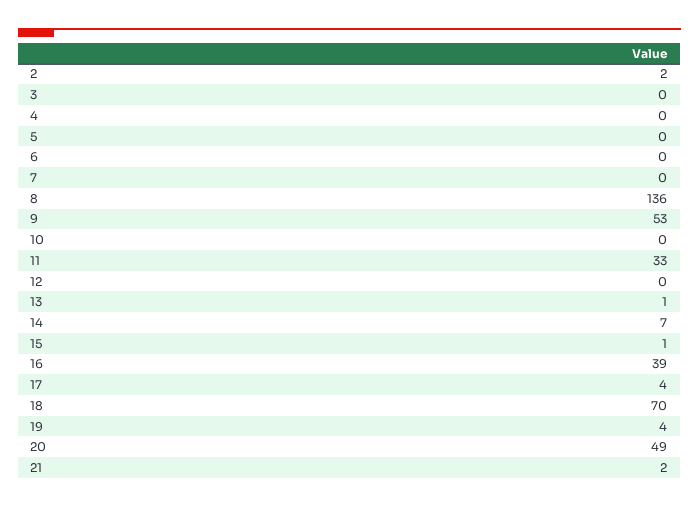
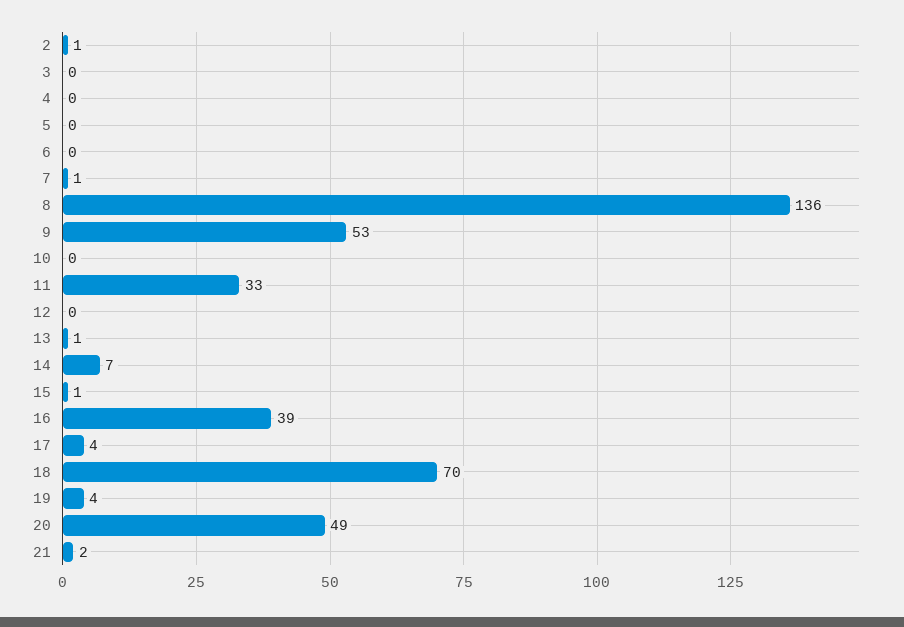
  {
-   "2": 2,
+   "2": 1,
    "3": 0,
    "4": 0,
    "5": 0,
    "6": 0,
-   "7": 0,
+   "7": 1,
    "8": 136,
    "9": 53,
    "10": 0,
    "11": 33,
    "12": 0,
    "13": 1,
    "14": 7,
    "15": 1,
    "16": 39,
    "17": 4,
    "18": 70,
    "19": 4,
    "20": 49,
    "21": 2
  }

